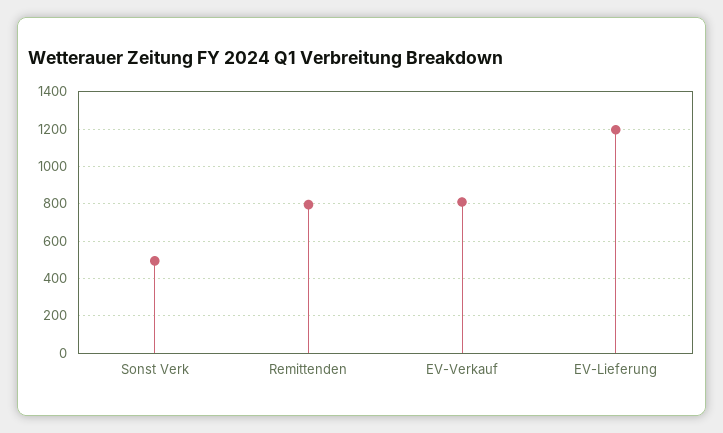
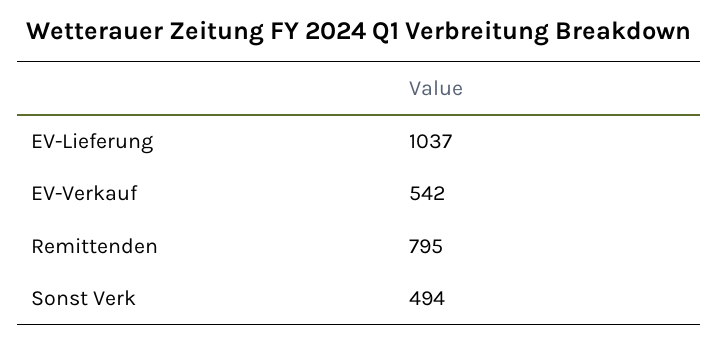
  {
    "Sonst Verk": 494,
    "Remittenden": 795,
-   "EV-Verkauf": 800,
+   "EV-Verkauf": 542,
-   "EV-Lieferung": 1200
+   "EV-Lieferung": 1037
  }

